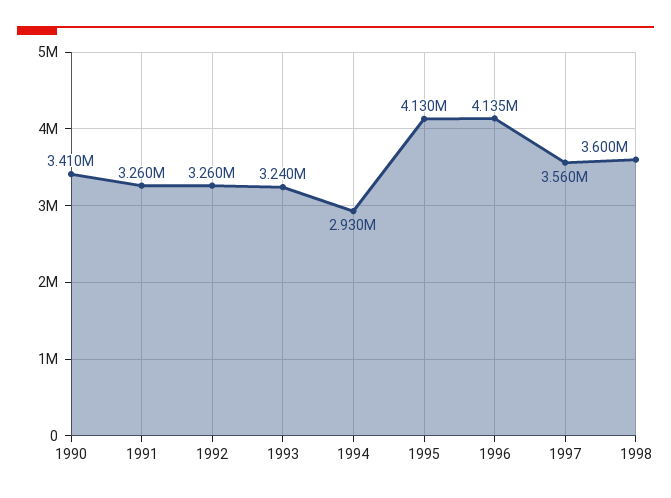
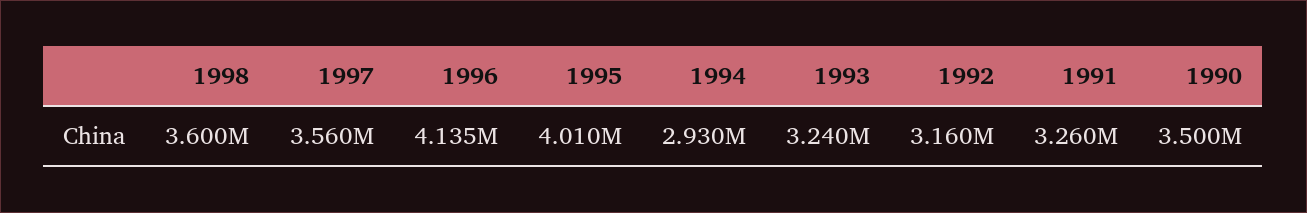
  {
-   "1990": 3410000,
+   "1990": 3500000,
    "1991": 3260000,
-   "1992": 3260000,
+   "1992": 3160000,
    "1993": 3240000,
    "1994": 2930000,
-   "1995": 4130000,
+   "1995": 4010000,
    "1996": 4135000,
    "1997": 3560000,
    "1998": 3600000
  }

